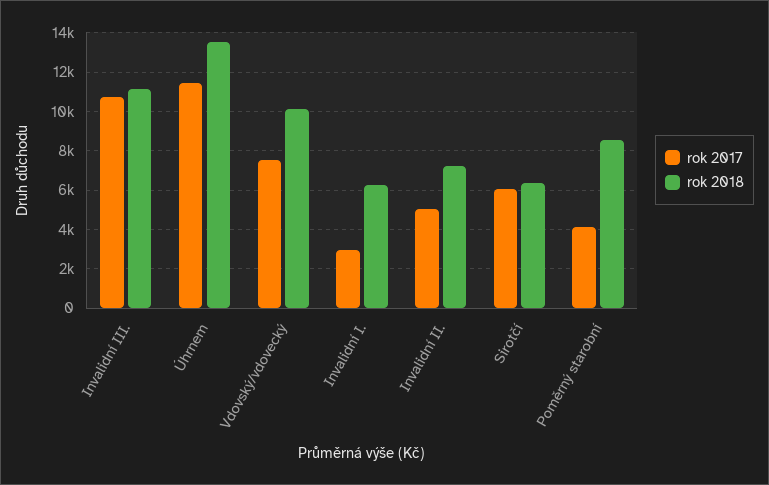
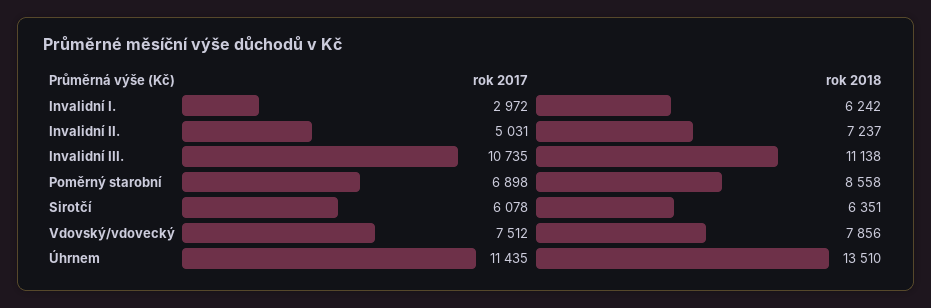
  {
    "rok 2017": {
      "Invalidní III.": 10735,
      "Úhrnem": 11435,
      "Vdovský/vdovecký": 7512,
      "Invalidní I.": 2972,
      "Invalidní II.": 5031,
      "Sirotčí": 6078,
-     "Poměrný starobní": 4000
+     "Poměrný starobní": 6898
    },
    "rok 2018": {
      "Invalidní III.": 11138,
      "Úhrnem": 13510,
-     "Vdovský/vdovecký": 10000,
+     "Vdovský/vdovecký": 7856,
      "Invalidní I.": 6242,
      "Invalidní II.": 7237,
      "Sirotčí": 6351,
      "Poměrný starobní": 8558
    }
  }

